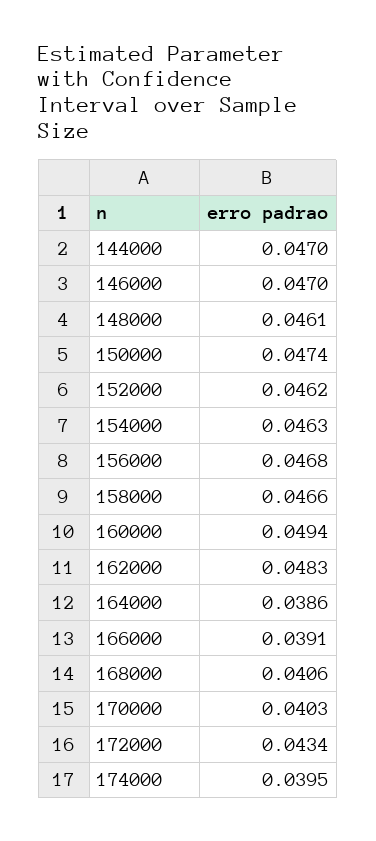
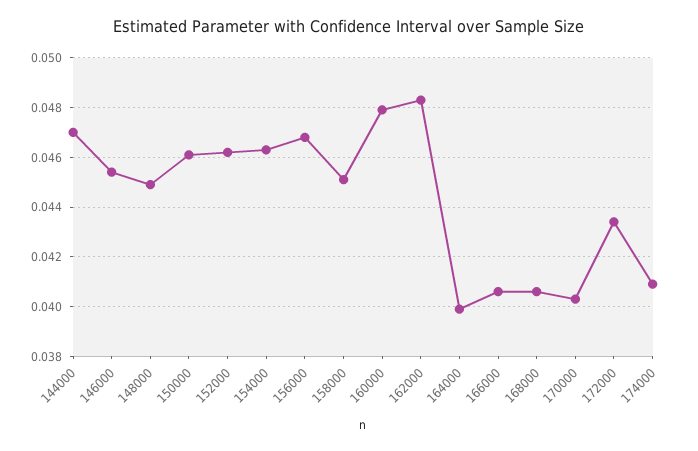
  {
    "144000": 0.047,
-   "146000": 0.047,
+   "146000": 0.0455,
-   "148000": 0.0461,
+   "148000": 0.045,
-   "150000": 0.0474,
+   "150000": 0.046,
    "152000": 0.0462,
    "154000": 0.0463,
    "156000": 0.0468,
-   "158000": 0.0466,
+   "158000": 0.045,
-   "160000": 0.0494,
+   "160000": 0.048,
    "162000": 0.0483,
-   "164000": 0.0386,
+   "164000": 0.04,
-   "166000": 0.0391,
+   "166000": 0.0405,
    "168000": 0.0406,
    "170000": 0.0403,
    "172000": 0.0434,
-   "174000": 0.0395
+   "174000": 0.041
  }

